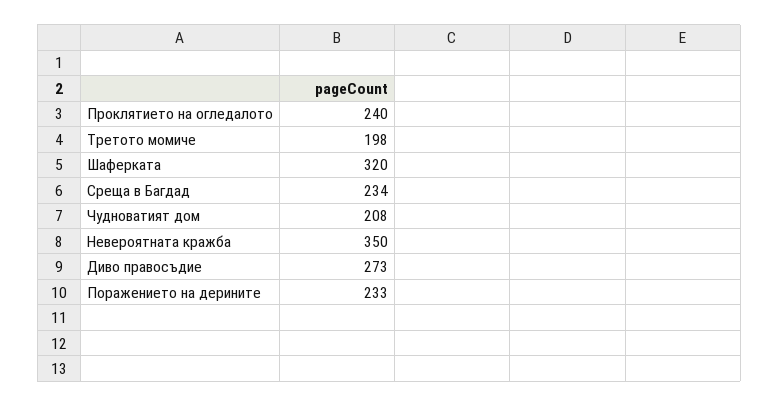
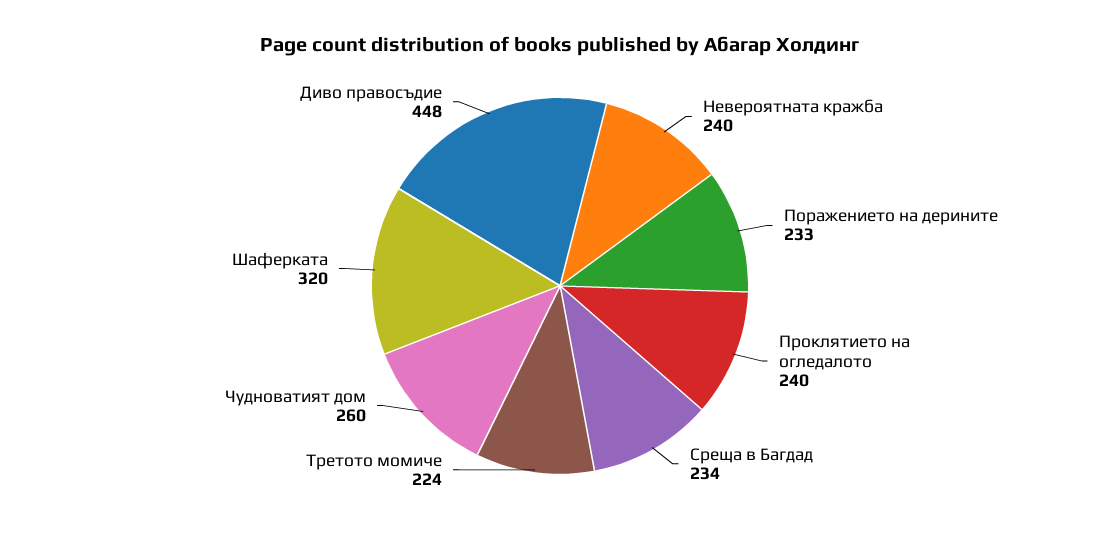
  {
    "Проклятието на огледалото": 240,
-   "Третото момиче": 198,
+   "Третото момиче": 224,
    "Шаферката": 320,
    "Среща в Багдад": 234,
-   "Чудноватият дом": 208,
+   "Чудноватият дом": 260,
-   "Невероятната кражба": 350,
+   "Невероятната кражба": 240,
-   "Диво правосъдие": 273,
+   "Диво правосъдие": 448,
    "Поражението на дерините": 233
  }

